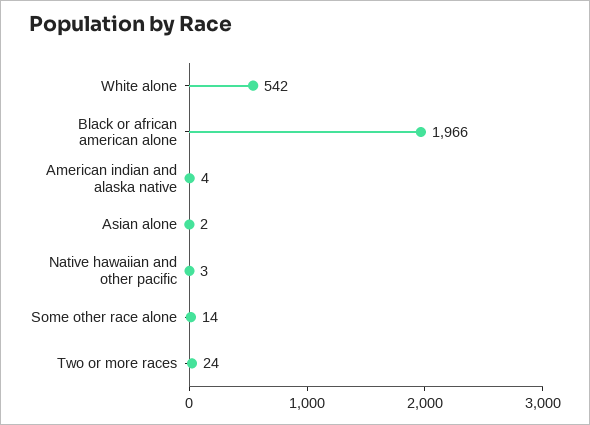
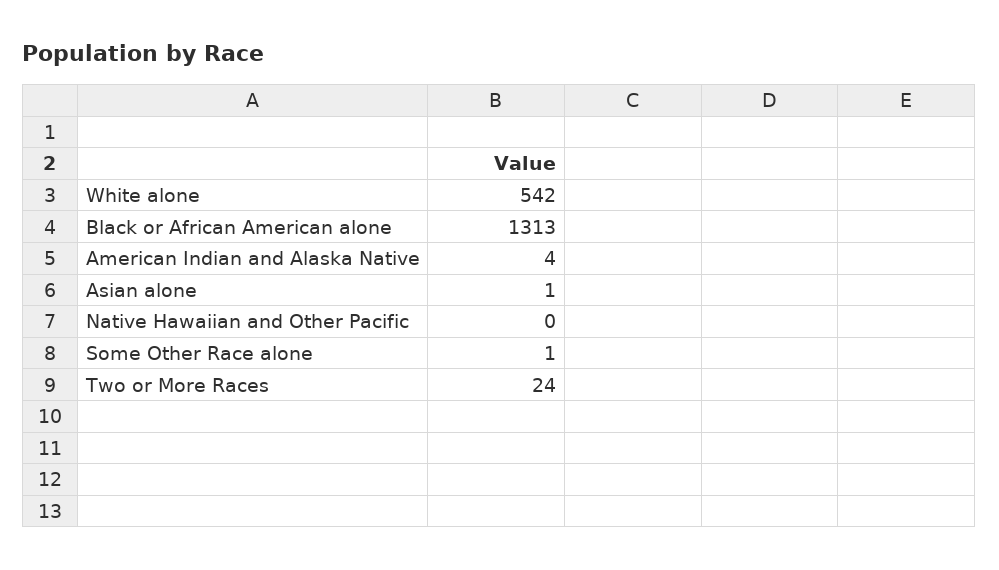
  {
    "White alone": 542,
-   "Black or african american alone": 1966,
+   "Black or african american alone": 1313,
    "American indian and alaska native": 4,
-   "Asian alone": 2,
+   "Asian alone": 1,
-   "Native hawaiian and other pacific": 3,
+   "Native hawaiian and other pacific": 0,
-   "Some other race alone": 14,
+   "Some other race alone": 1,
    "Two or more races": 24
  }

